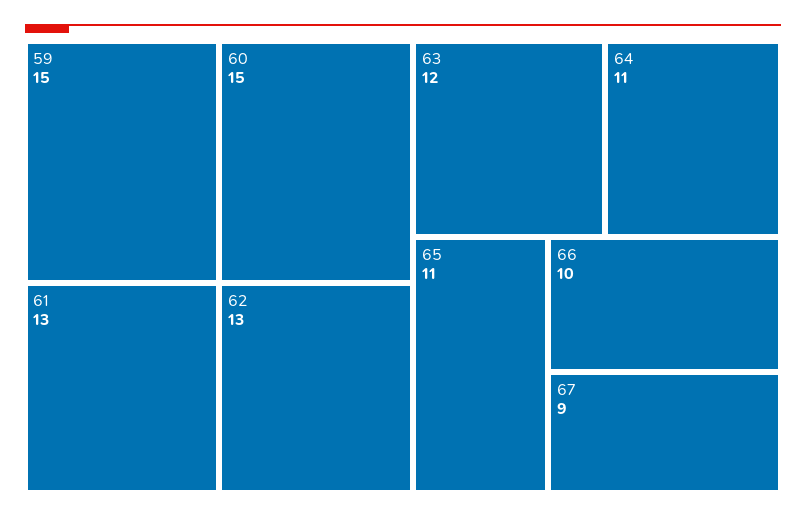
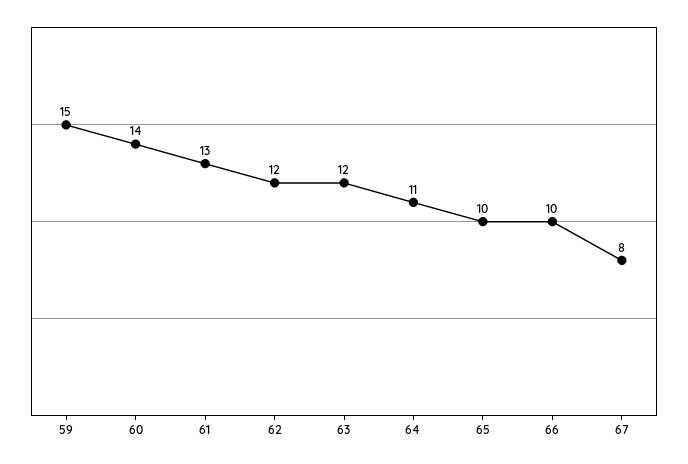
  {
    "59": 15,
-   "60": 15,
+   "60": 14,
    "61": 13,
-   "62": 13,
+   "62": 12,
    "63": 12,
    "64": 11,
-   "65": 11,
+   "65": 10,
    "66": 10,
-   "67": 9
+   "67": 8
  }

